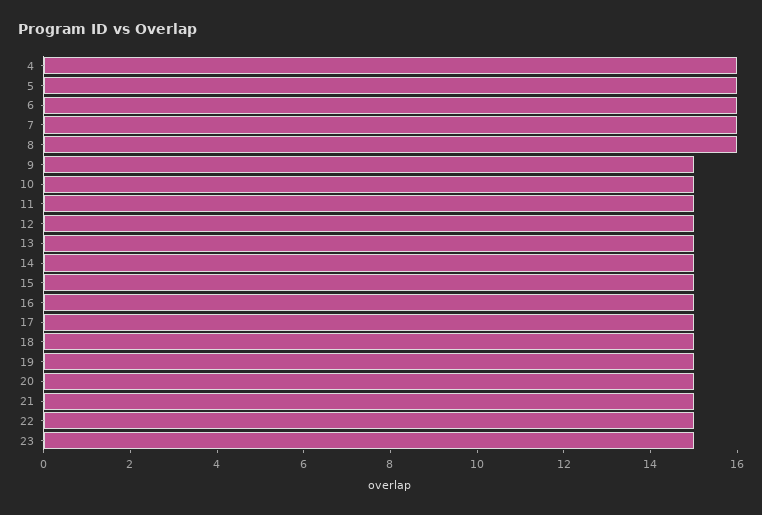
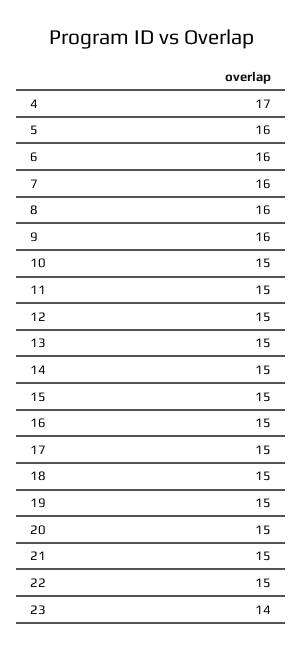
  {
-   "4": 16,
+   "4": 17,
    "5": 16,
    "6": 16,
    "7": 16,
    "8": 16,
-   "9": 15,
+   "9": 16,
    "10": 15,
    "11": 15,
    "12": 15,
    "13": 15,
    "14": 15,
    "15": 15,
    "16": 15,
    "17": 15,
    "18": 15,
    "19": 15,
    "20": 15,
    "21": 15,
    "22": 15,
-   "23": 15
+   "23": 14
  }

